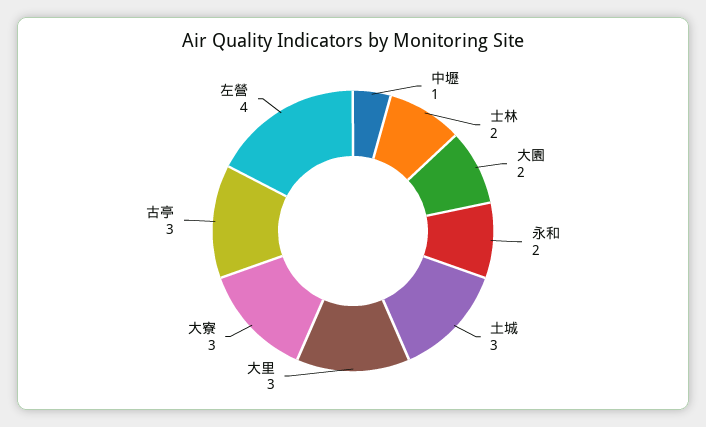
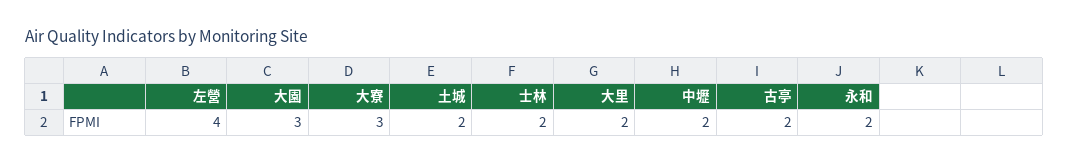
  {
-   "中壢": 1,
+   "中壢": 2,
    "士林": 2,
-   "大園": 2,
+   "大園": 3,
    "永和": 2,
-   "土城": 3,
+   "土城": 2,
-   "大里": 3,
+   "大里": 2,
    "大寮": 3,
-   "古亭": 3,
+   "古亭": 2,
    "左營": 4
  }

